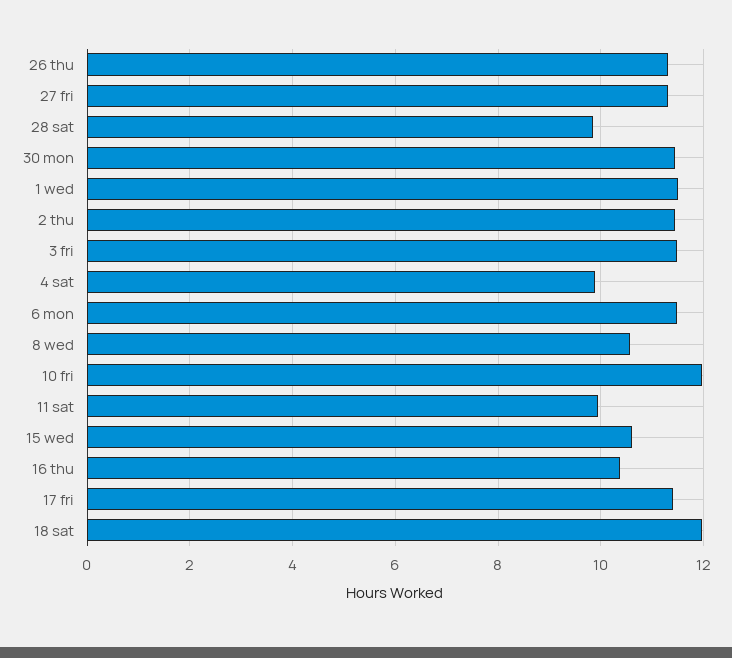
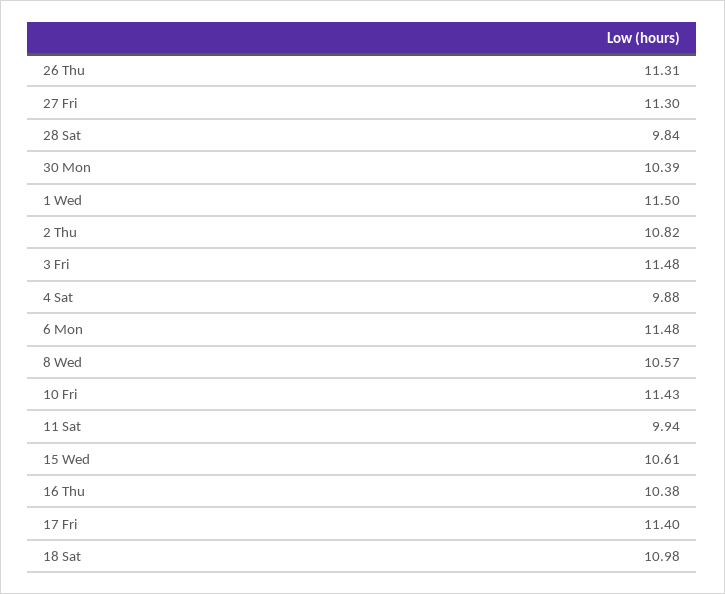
  {
    "26 thu": 11.31,
    "27 fri": 11.3,
    "28 sat": 9.84,
-   "30 mon": 11.4,
+   "30 mon": 10.39,
    "1 wed": 11.5,
-   "2 thu": 11.4,
+   "2 thu": 10.82,
    "3 fri": 11.48,
    "4 sat": 9.88,
    "6 mon": 11.48,
    "8 wed": 10.57,
-   "10 fri": 12,
+   "10 fri": 11.43,
    "11 sat": 9.94,
    "15 wed": 10.61,
    "16 thu": 10.38,
    "17 fri": 11.4,
-   "18 sat": 12
+   "18 sat": 10.98
  }

